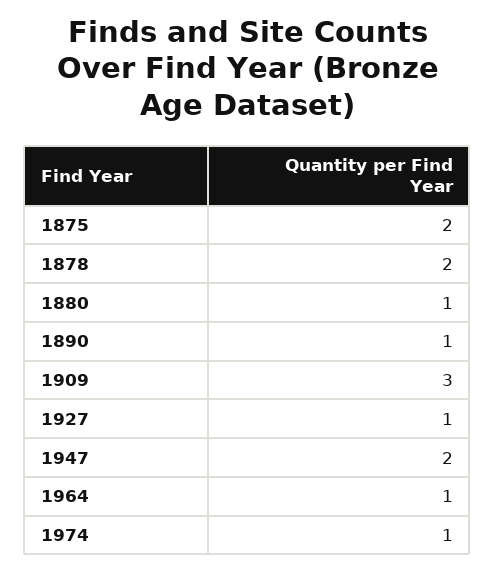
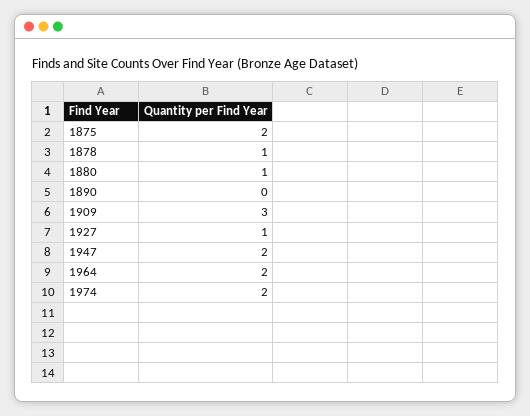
  {
    "1875": 2,
-   "1878": 2,
+   "1878": 1,
    "1880": 1,
-   "1890": 1,
+   "1890": 0,
    "1909": 3,
    "1927": 1,
    "1947": 2,
-   "1964": 1,
+   "1964": 2,
-   "1974": 1
+   "1974": 2
  }

